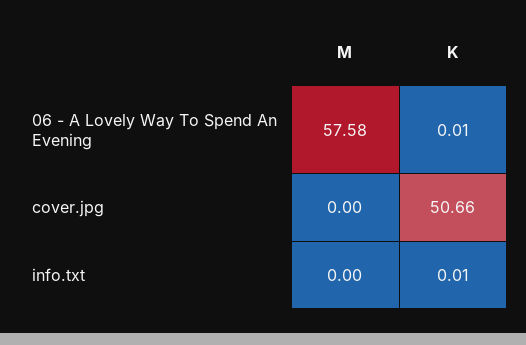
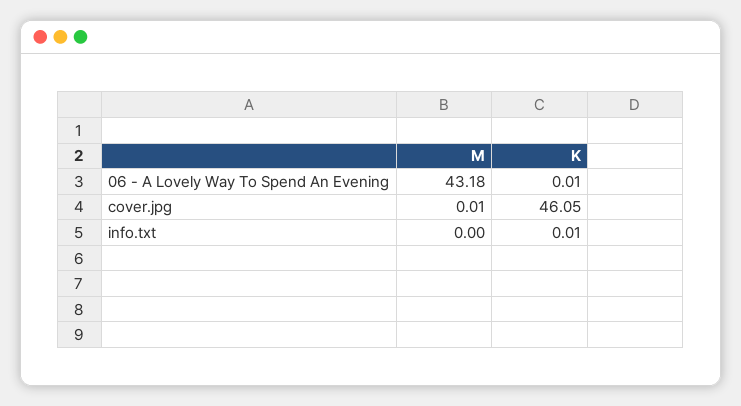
  {
    "M": {
-     "06 - A Lovely Way To Spend An Evening": 57.58,
+     "06 - A Lovely Way To Spend An Evening": 43.18,
-     "cover.jpg": 0,
+     "cover.jpg": 0.01,
      "info.txt": 0
    },
    "K": {
      "06 - A Lovely Way To Spend An Evening": 0.01,
-     "cover.jpg": 50.66,
+     "cover.jpg": 46.05,
      "info.txt": 0.01
    }
  }

